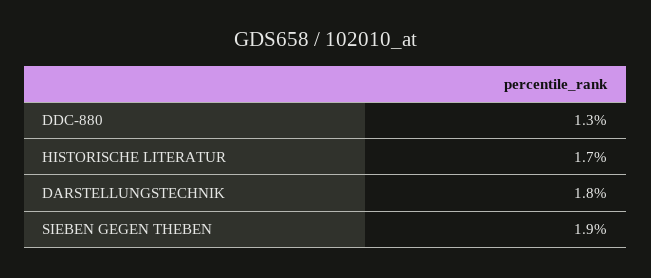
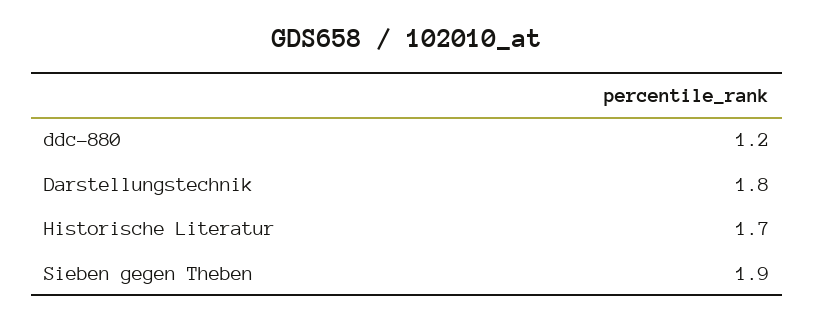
  {
-   "DDC-880": 1.3,
+   "DDC-880": 1.2,
    "HISTORISCHE LITERATUR": 1.7,
    "DARSTELLUNGSTECHNIK": 1.8,
    "SIEBEN GEGEN THEBEN": 1.9
  }

